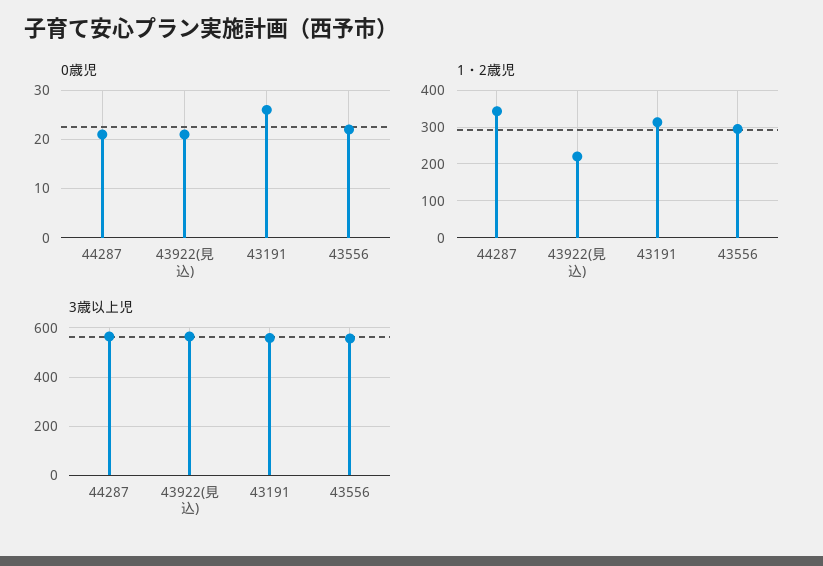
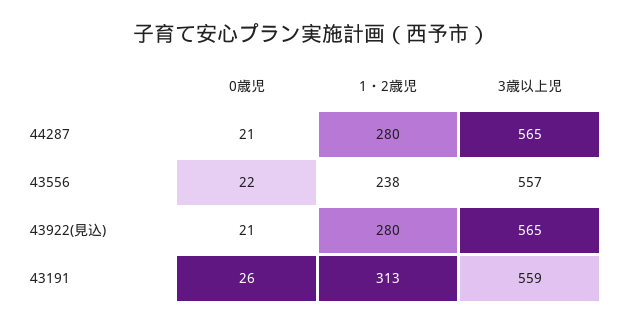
  {
    "0歳児": {
      "44287": 21,
      "43922(見込)": 21,
      "43191": 26,
      "43556": 22
    },
    "1・2歳児": {
-     "44287": 340,
+     "44287": 280,
-     "43922(見込)": 220,
+     "43922(見込)": 280,
      "43191": 313,
-     "43556": 300
+     "43556": 238
    },
    "3歳以上児": {
      "44287": 565,
      "43922(見込)": 565,
      "43191": 559,
      "43556": 557
    }
  }

